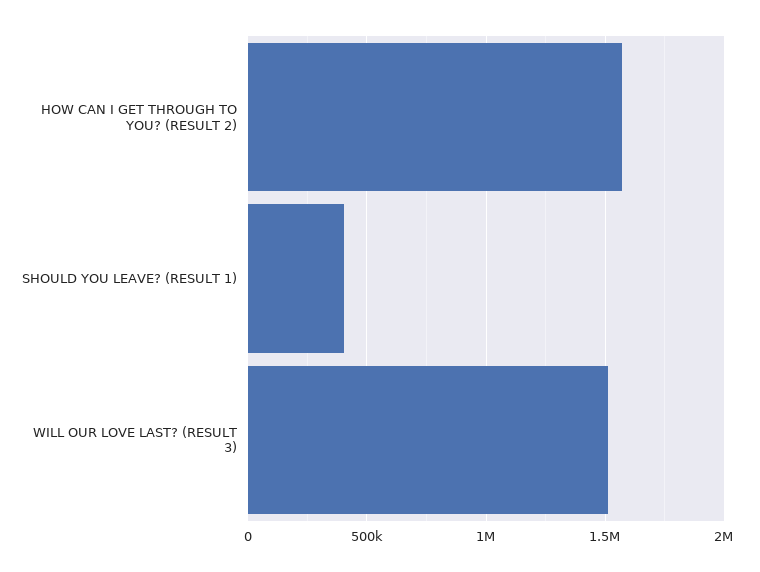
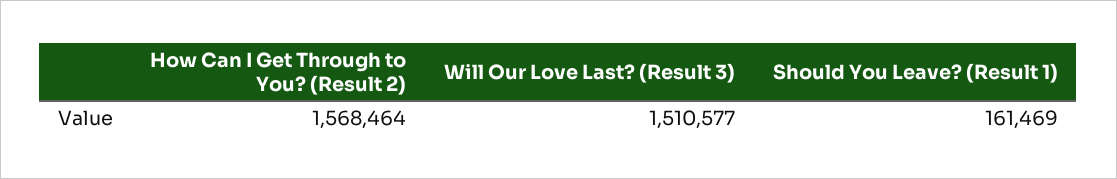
  {
    "HOW CAN I GET THROUGH TO YOU? (RESULT 2)": 1568464,
-   "SHOULD YOU LEAVE? (RESULT 1)": 400000,
+   "SHOULD YOU LEAVE? (RESULT 1)": 161469,
    "WILL OUR LOVE LAST? (RESULT 3)": 1510577
  }

